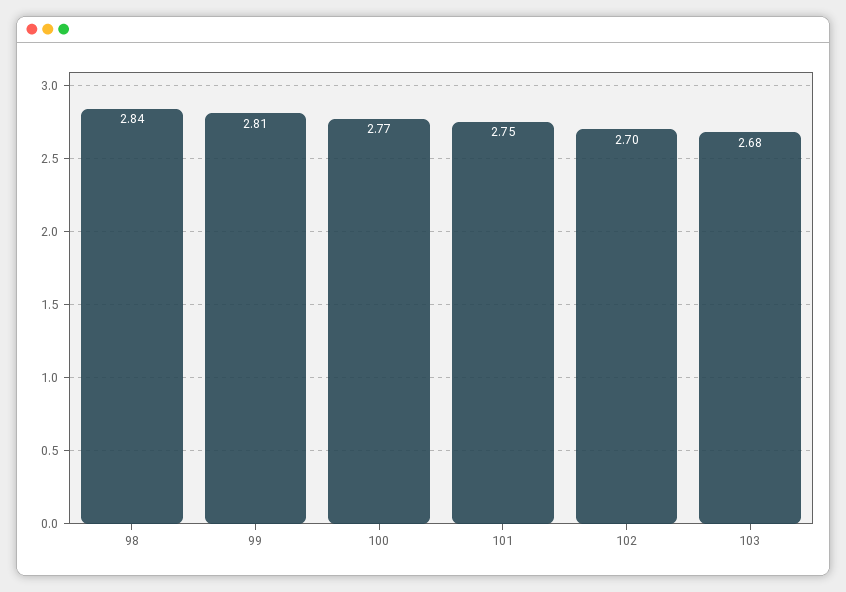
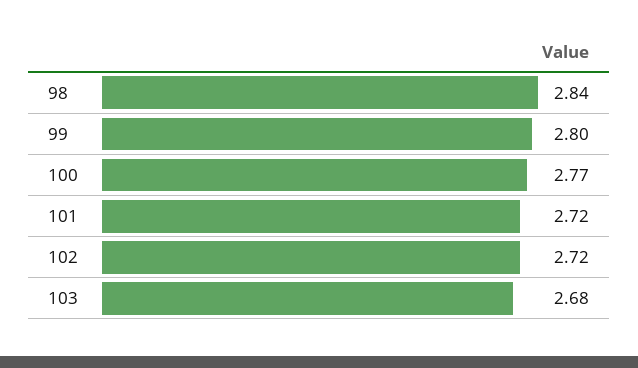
  {
    "98": 2.84,
-   "99": 2.81,
+   "99": 2.8,
    "100": 2.77,
-   "101": 2.75,
+   "101": 2.72,
-   "102": 2.7,
+   "102": 2.72,
    "103": 2.68
  }

